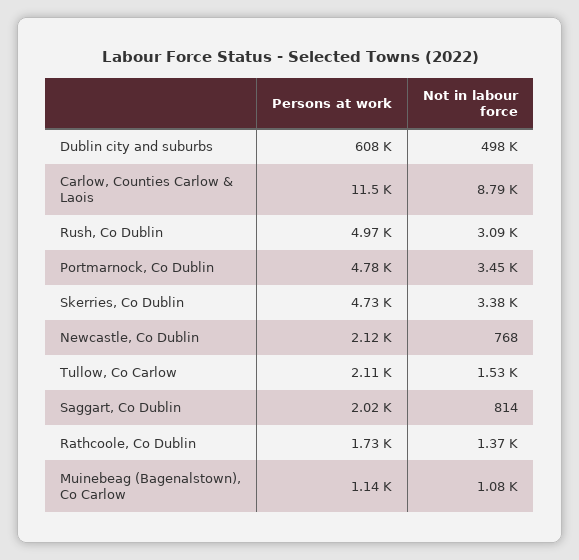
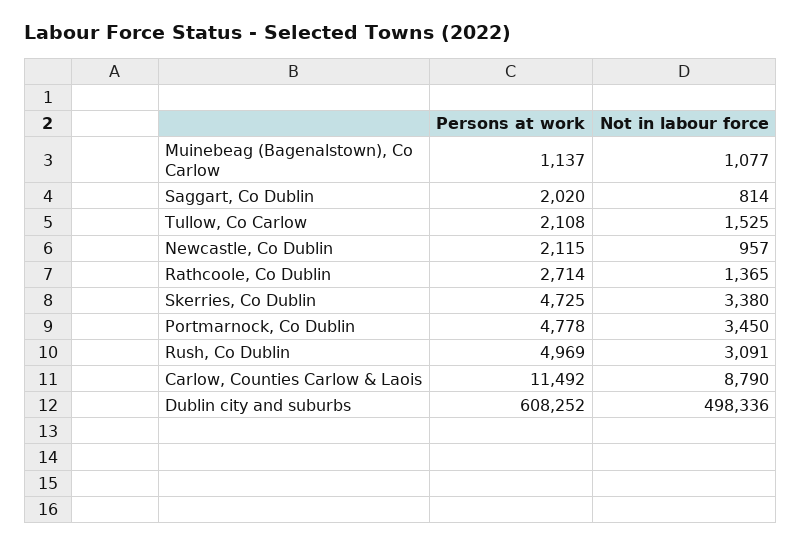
  {
    "Persons at work": {
      "Dublin city and suburbs": 608252,
      "Carlow, Counties Carlow & Laois": 11492,
      "Rush, Co Dublin": 4969,
      "Portmarnock, Co Dublin": 4778,
      "Skerries, Co Dublin": 4725,
      "Newcastle, Co Dublin": 2115,
      "Tullow, Co Carlow": 2108,
      "Saggart, Co Dublin": 2020,
-     "Rathcoole, Co Dublin": 1730,
+     "Rathcoole, Co Dublin": 2714,
      "Muinebeag (Bagenalstown), Co Carlow": 1137
    },
    "Not in labour force": {
      "Dublin city and suburbs": 498336,
      "Carlow, Counties Carlow & Laois": 8790,
      "Rush, Co Dublin": 3091,
      "Portmarnock, Co Dublin": 3450,
      "Skerries, Co Dublin": 3380,
-     "Newcastle, Co Dublin": 768,
+     "Newcastle, Co Dublin": 957,
      "Tullow, Co Carlow": 1525,
      "Saggart, Co Dublin": 814,
      "Rathcoole, Co Dublin": 1365,
      "Muinebeag (Bagenalstown), Co Carlow": 1077
    }
  }

